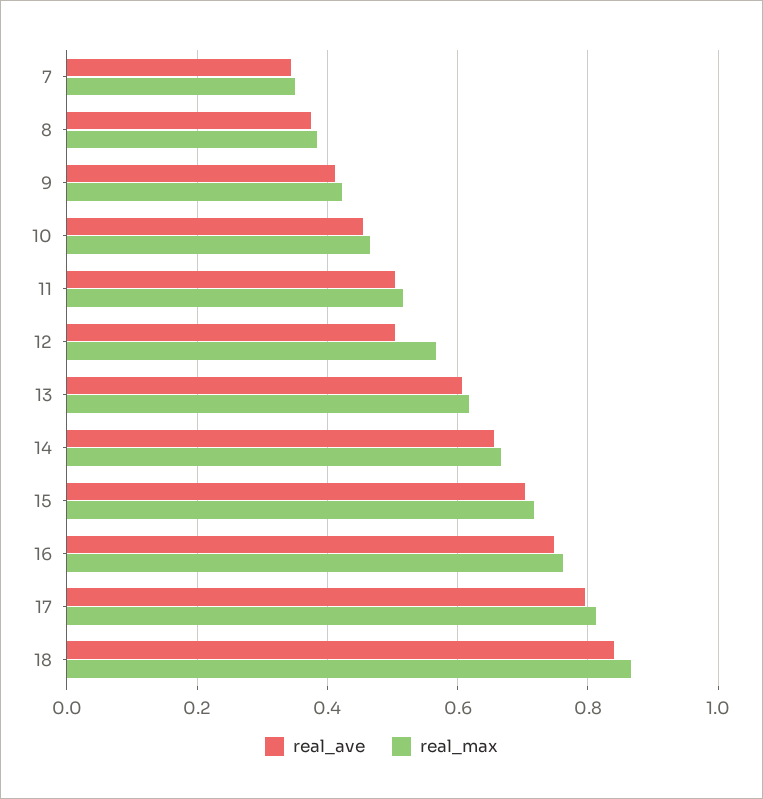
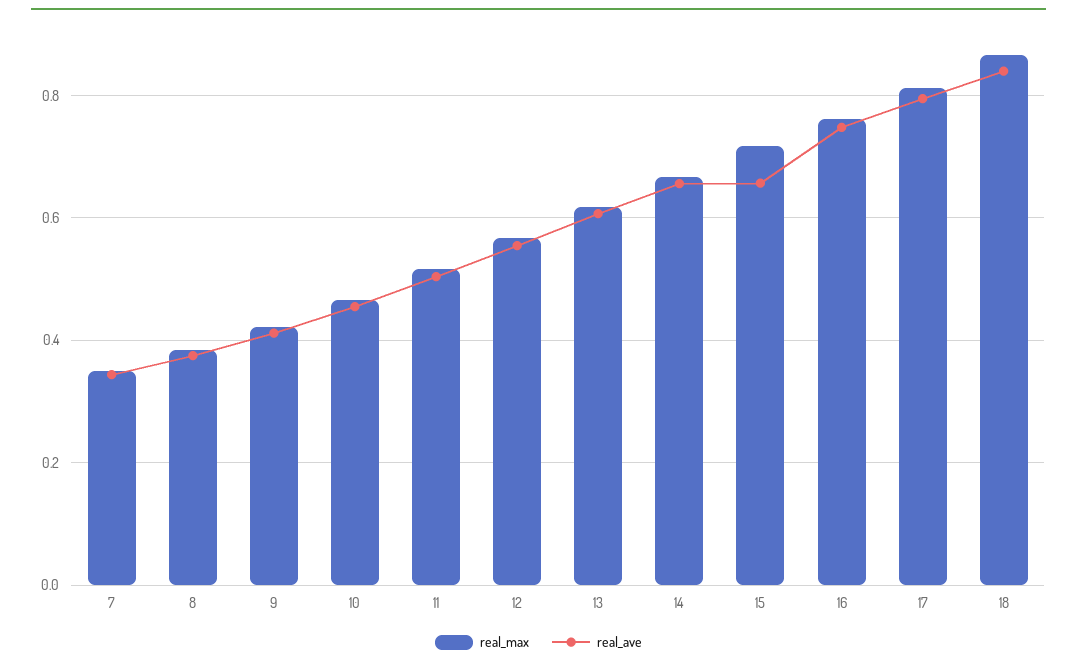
  {
    "real_ave": {
      "7": 0.34,
      "8": 0.38,
      "9": 0.42,
      "10": 0.46,
      "11": 0.5,
-     "12": 0.5,
+     "12": 0.56,
      "13": 0.6,
      "14": 0.66,
-     "15": 0.7,
+     "15": 0.66,
      "16": 0.74,
      "17": 0.8,
      "18": 0.84
    },
    "real_max": {
      "7": 0.36,
      "8": 0.38,
      "9": 0.42,
      "10": 0.46,
      "11": 0.52,
      "12": 0.56,
      "13": 0.62,
      "14": 0.66,
      "15": 0.72,
      "16": 0.76,
      "17": 0.82,
      "18": 0.86
    }
  }

